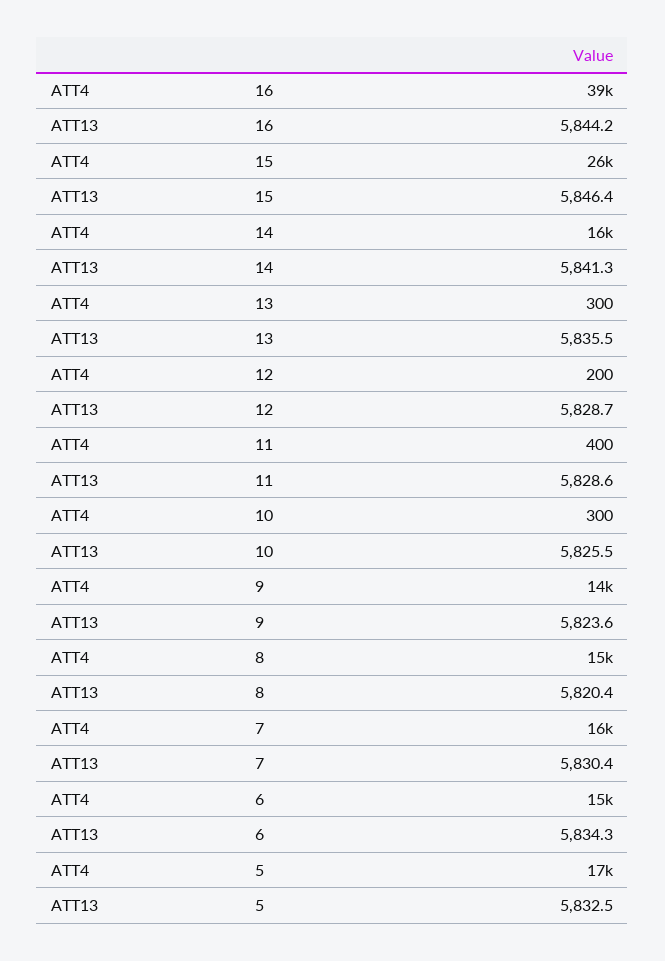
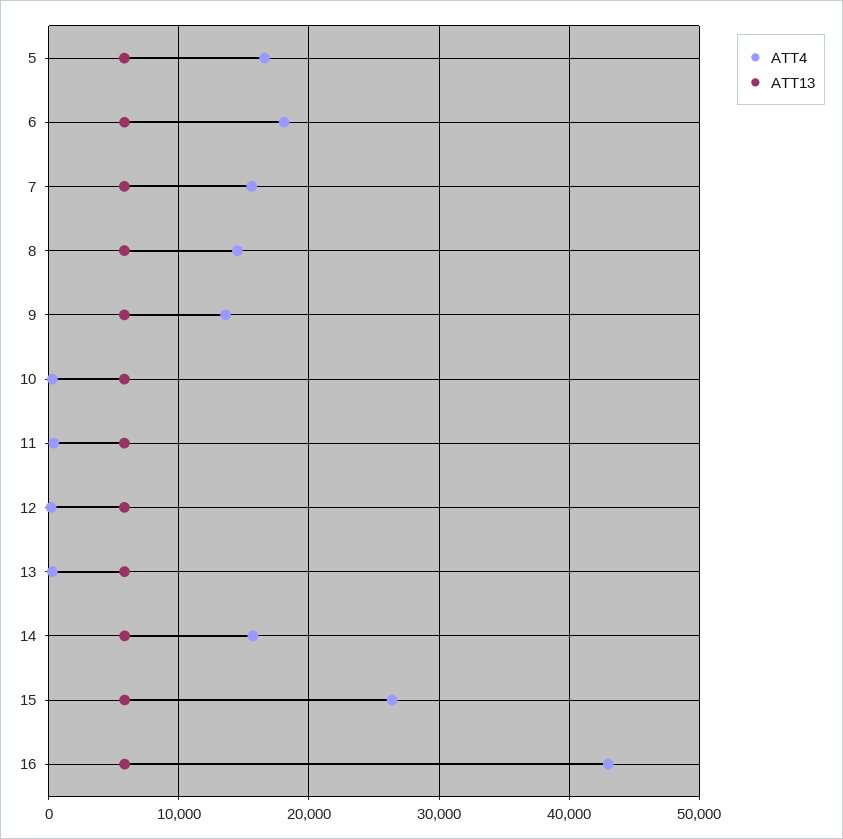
  {
    "ATT4": {
-     "16": 39000,
+     "16": 43000,
      "15": 26000,
      "14": 16000,
      "13": 300,
      "12": 200,
      "11": 400,
      "10": 300,
      "9": 14000,
      "8": 15000,
      "7": 16000,
-     "6": 15000,
+     "6": 18000,
      "5": 17000
    },
    "ATT13": {
      "16": 5844.2,
      "15": 5846.4,
      "14": 5841.3,
      "13": 5835.5,
      "12": 5828.7,
      "11": 5828.6,
      "10": 5825.5,
      "9": 5823.6,
      "8": 5820.4,
      "7": 5830.4,
      "6": 5834.3,
      "5": 5832.5
    }
  }

